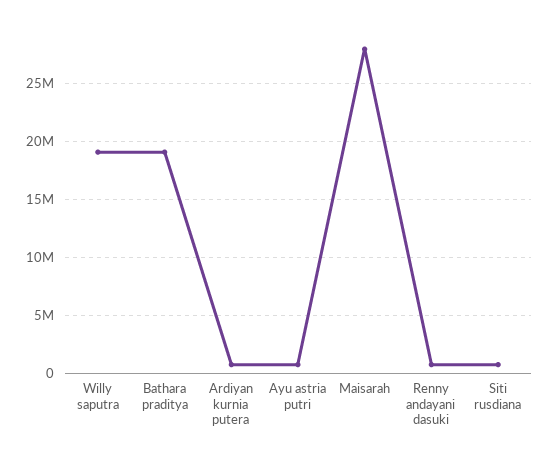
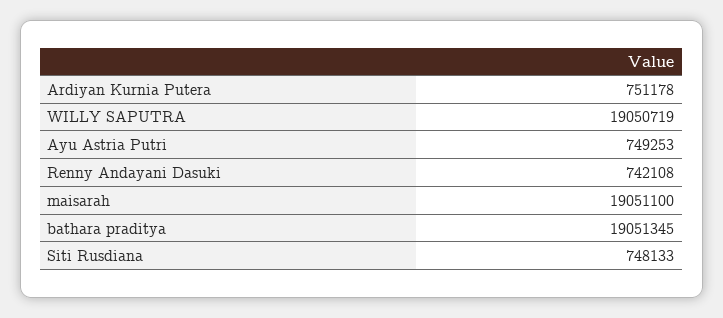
  {
    "Willy saputra": 19050719,
    "Bathara praditya": 19051345,
    "Ardiyan kurnia putera": 751178,
    "Ayu astria putri": 749253,
-   "Maisarah": 28000000,
+   "Maisarah": 19051100,
    "Renny andayani dasuki": 742108,
    "Siti rusdiana": 748133
  }

